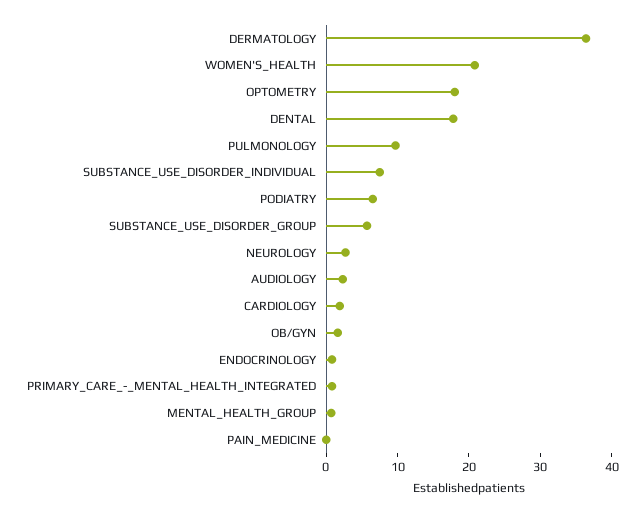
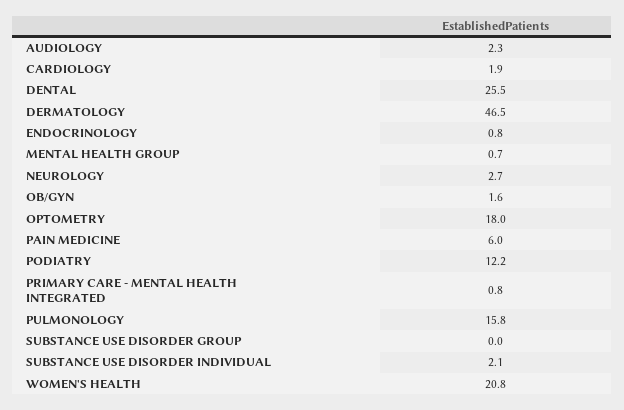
  {
-   "DERMATOLOGY": 36,
+   "DERMATOLOGY": 46.5,
    "WOMEN'S_HEALTH": 20.8,
    "OPTOMETRY": 18,
-   "DENTAL": 18,
+   "DENTAL": 25.5,
-   "PULMONOLOGY": 10,
+   "PULMONOLOGY": 15.8,
-   "SUBSTANCE_USE_DISORDER_INDIVIDUAL": 8,
+   "SUBSTANCE_USE_DISORDER_INDIVIDUAL": 2.1,
-   "PODIATRY": 6,
+   "PODIATRY": 12.2,
-   "SUBSTANCE_USE_DISORDER_GROUP": 6,
+   "SUBSTANCE_USE_DISORDER_GROUP": 0,
    "NEUROLOGY": 2.7,
    "AUDIOLOGY": 2.3,
    "CARDIOLOGY": 1.9,
    "OB/GYN": 1.6,
    "ENDOCRINOLOGY": 0.8,
    "PRIMARY_CARE_-_MENTAL_HEALTH_INTEGRATED": 0.8,
    "MENTAL_HEALTH_GROUP": 0.7,
-   "PAIN_MEDICINE": 0
+   "PAIN_MEDICINE": 6
  }

